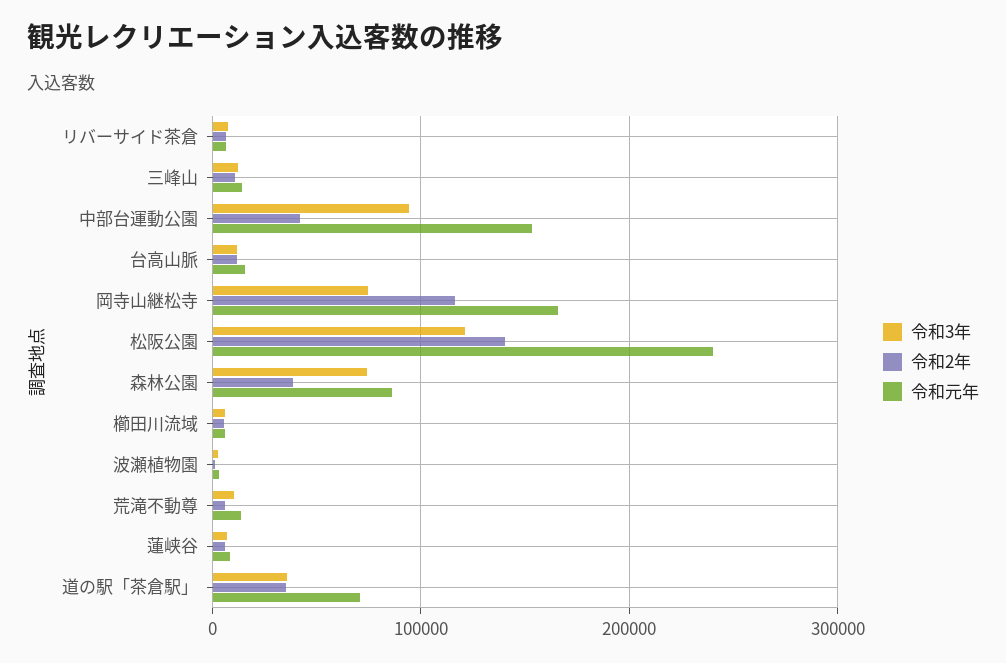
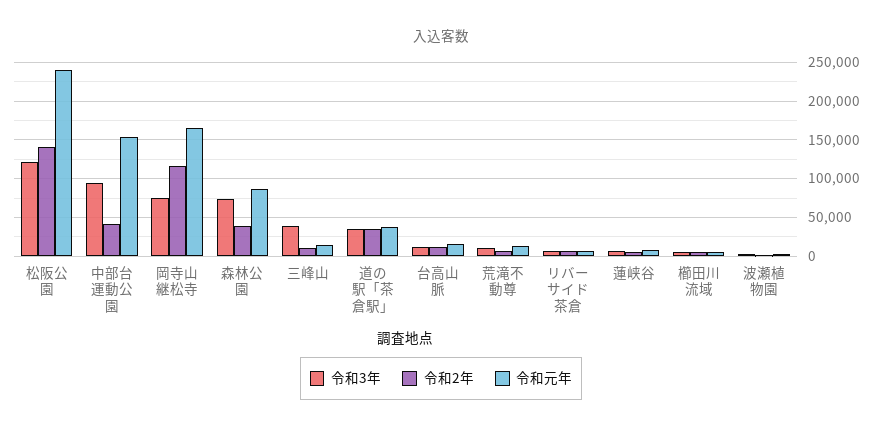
  {
    "令和3年": {
      "リバーサイド茶倉": 10000,
-     "三峰山": 10000,
+     "三峰山": 40000,
      "中部台運動公園": 90000,
      "台高山脈": 10000,
      "岡寺山継松寺": 70000,
      "松阪公園": 120000,
      "森林公園": 70000,
      "櫛田川流域": 10000,
      "波瀬植物園": 0,
      "荒滝不動尊": 10000,
      "蓮峡谷": 10000,
      "道の駅「茶倉駅」": 40000
    },
    "令和2年": {
      "リバーサイド茶倉": 10000,
      "三峰山": 10000,
      "中部台運動公園": 40000,
      "台高山脈": 10000,
      "岡寺山継松寺": 120000,
      "松阪公園": 140000,
      "森林公園": 40000,
      "櫛田川流域": 10000,
      "波瀬植物園": 0,
      "荒滝不動尊": 10000,
      "蓮峡谷": 10000,
      "道の駅「茶倉駅」": 30000
    },
    "令和元年": {
      "リバーサイド茶倉": 10000,
      "三峰山": 10000,
      "中部台運動公園": 150000,
      "台高山脈": 20000,
      "岡寺山継松寺": 170000,
      "松阪公園": 240000,
      "森林公園": 90000,
      "櫛田川流域": 10000,
      "波瀬植物園": 0,
      "荒滝不動尊": 10000,
      "蓮峡谷": 10000,
-     "道の駅「茶倉駅」": 70000
+     "道の駅「茶倉駅」": 40000
    }
  }

